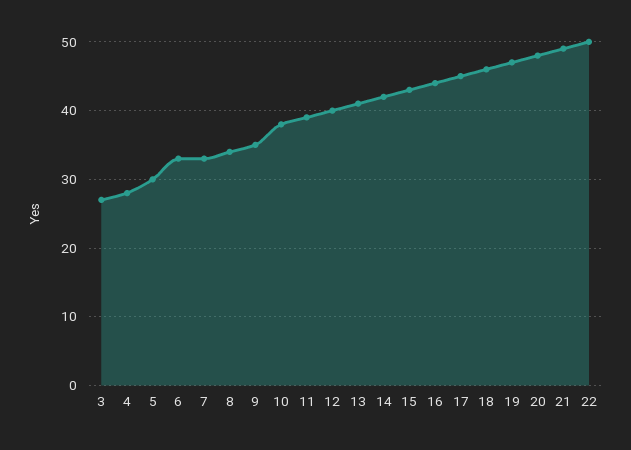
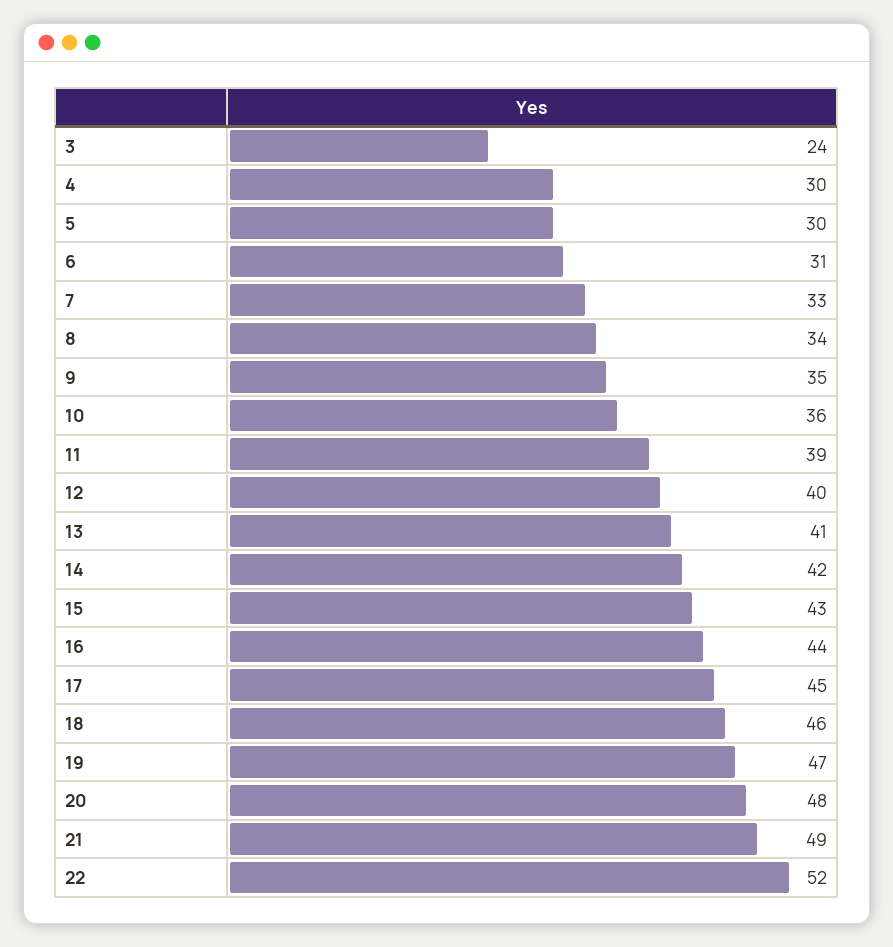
  {
-   "3": 27,
+   "3": 24,
-   "4": 28,
+   "4": 30,
    "5": 30,
-   "6": 33,
+   "6": 31,
    "7": 33,
    "8": 34,
    "9": 35,
-   "10": 38,
+   "10": 36,
    "11": 39,
    "12": 40,
    "13": 41,
    "14": 42,
    "15": 43,
    "16": 44,
    "17": 45,
    "18": 46,
    "19": 47,
    "20": 48,
    "21": 49,
-   "22": 50
+   "22": 52
  }

